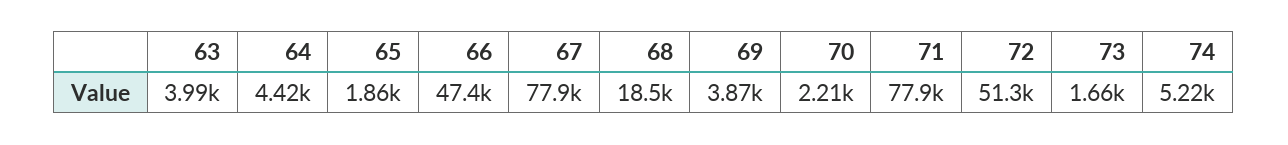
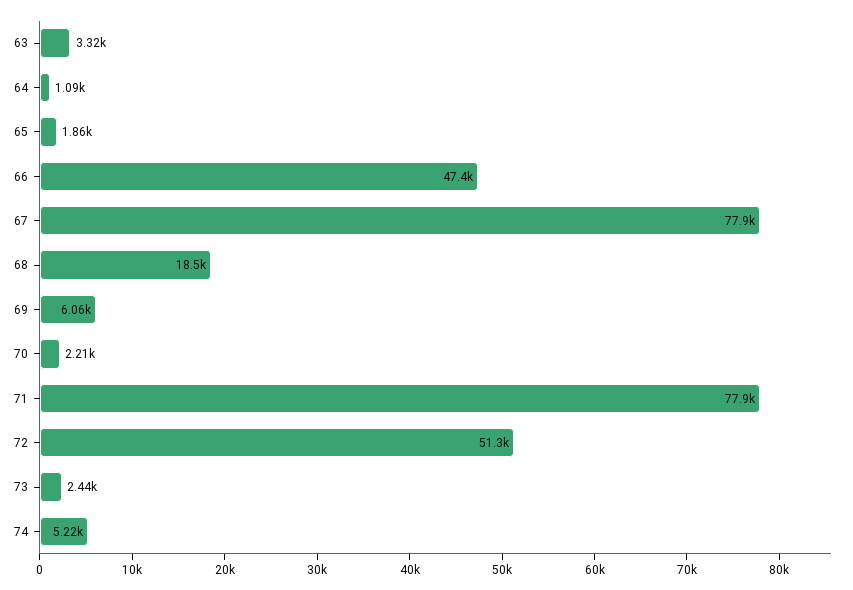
  {
-   "63": 3990,
+   "63": 3320,
-   "64": 4420,
+   "64": 1090,
    "65": 1860,
    "66": 47400,
    "67": 77900,
    "68": 18500,
-   "69": 3870,
+   "69": 6060,
    "70": 2210,
    "71": 77900,
    "72": 51300,
-   "73": 1660,
+   "73": 2440,
    "74": 5220
  }

